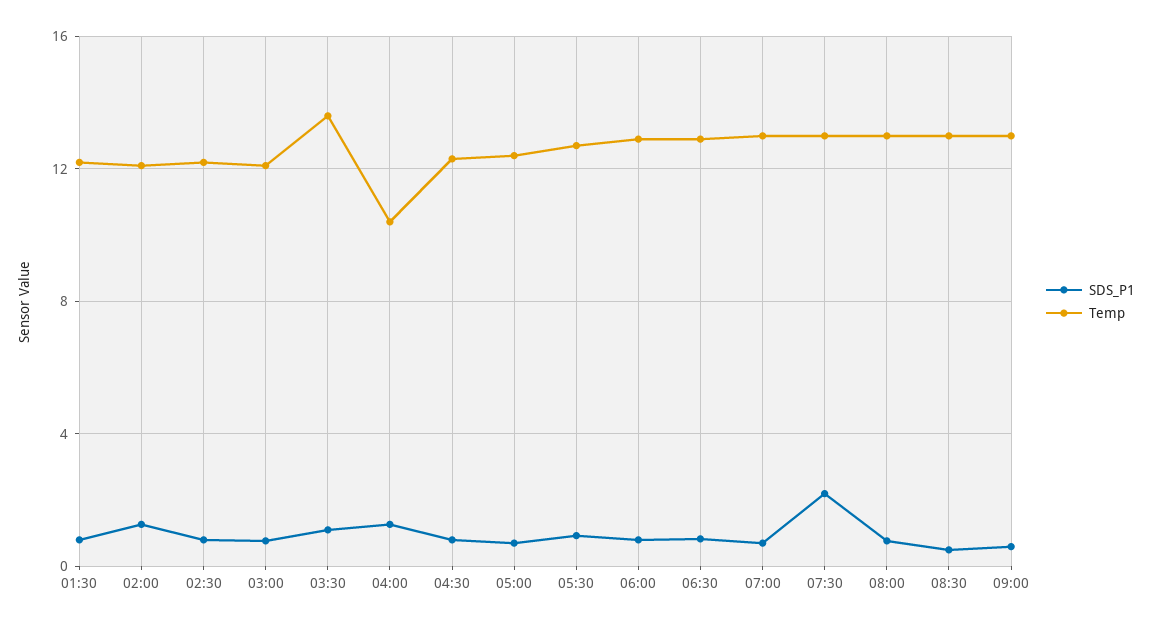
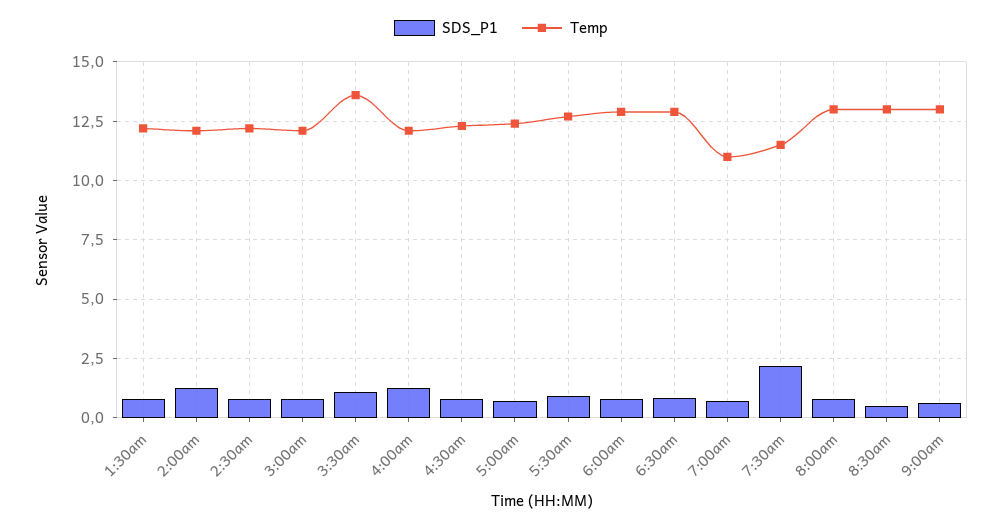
  {
    "SDS_P1": {
      "01:30": 1,
      "02:00": 1.5,
      "02:30": 1,
      "03:00": 1,
      "03:30": 1,
      "04:00": 1.5,
      "04:30": 1,
      "05:00": 0.5,
      "05:30": 1,
      "06:00": 1,
      "06:30": 1,
      "07:00": 0.5,
      "07:30": 2,
      "08:00": 1,
      "08:30": 0.5,
      "09:00": 0.5
    },
    "Temp": {
      "01:30": 12,
      "02:00": 12,
      "02:30": 12,
      "03:00": 12,
      "03:30": 13.5,
-     "04:00": 10.5,
+     "04:00": 12,
      "04:30": 12.5,
      "05:00": 12.5,
      "05:30": 12.5,
      "06:00": 13,
      "06:30": 13,
-     "07:00": 13,
+     "07:00": 11,
-     "07:30": 13,
+     "07:30": 11.5,
      "08:00": 13,
      "08:30": 13,
      "09:00": 13
    }
  }

